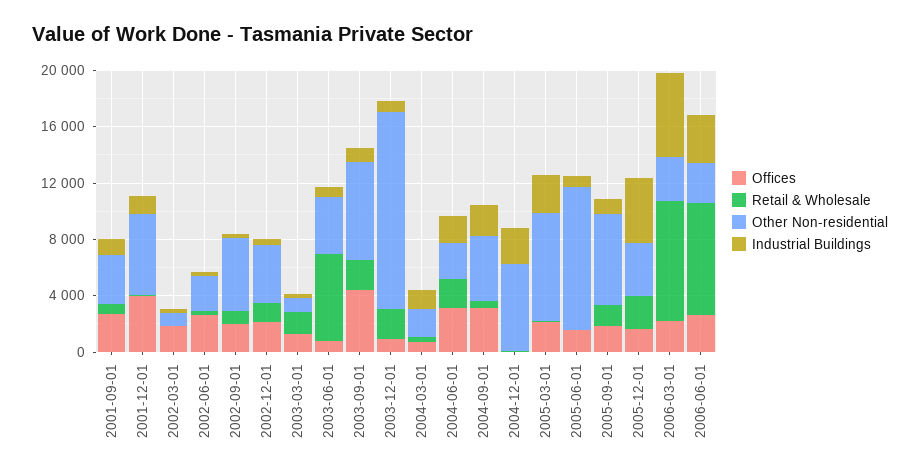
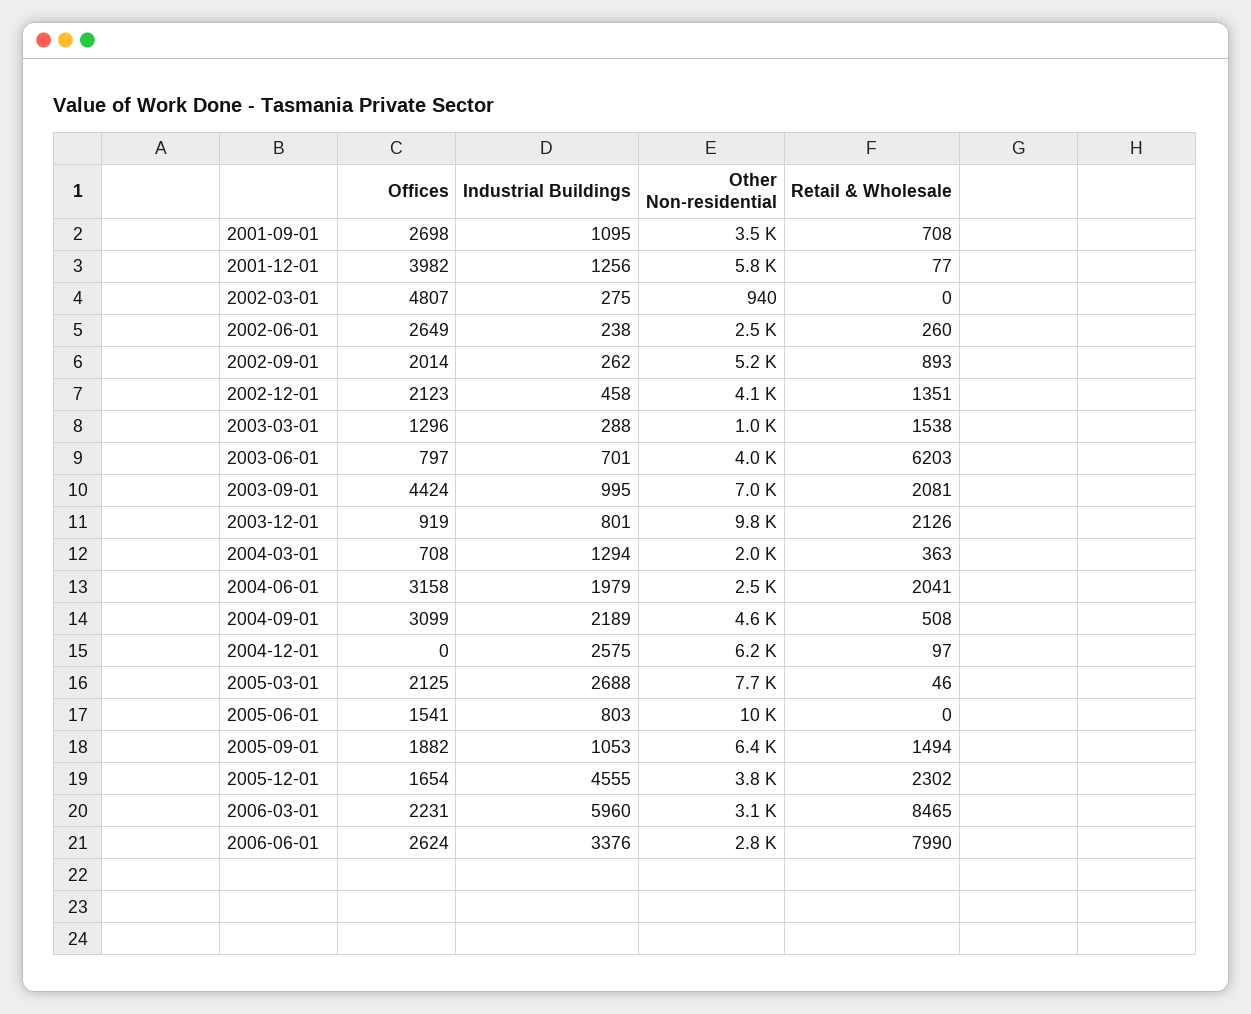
  {
    "Offices": {
      "2001-09-01": 2698,
      "2001-12-01": 3982,
-     "2002-03-01": 2000,
+     "2002-03-01": 4807,
      "2002-06-01": 2649,
      "2002-09-01": 2014,
      "2002-12-01": 2123,
      "2003-03-01": 1296,
      "2003-06-01": 797,
      "2003-09-01": 4424,
      "2003-12-01": 919,
      "2004-03-01": 708,
      "2004-06-01": 3158,
      "2004-09-01": 3099,
      "2004-12-01": 0,
      "2005-03-01": 2125,
      "2005-06-01": 1541,
      "2005-09-01": 1882,
      "2005-12-01": 1654,
      "2006-03-01": 2231,
      "2006-06-01": 2624
    },
    "Retail & Wholesale": {
      "2001-09-01": 708,
      "2001-12-01": 77,
      "2002-03-01": 0,
      "2002-06-01": 260,
      "2002-09-01": 893,
      "2002-12-01": 1351,
      "2003-03-01": 1538,
      "2003-06-01": 6203,
      "2003-09-01": 2081,
      "2003-12-01": 2126,
      "2004-03-01": 363,
      "2004-06-01": 2041,
      "2004-09-01": 508,
      "2004-12-01": 97,
      "2005-03-01": 46,
      "2005-06-01": 0,
      "2005-09-01": 1494,
      "2005-12-01": 2302,
      "2006-03-01": 8465,
      "2006-06-01": 7990
    },
    "Other Non-residential": {
      "2001-09-01": 3500,
      "2001-12-01": 5800,
      "2002-03-01": 940,
      "2002-06-01": 2500,
      "2002-09-01": 5200,
      "2002-12-01": 4100,
      "2003-03-01": 1000,
      "2003-06-01": 4000,
      "2003-09-01": 7000,
-     "2003-12-01": 14000,
+     "2003-12-01": 9800,
      "2004-03-01": 2000,
      "2004-06-01": 2500,
      "2004-09-01": 4600,
      "2004-12-01": 6200,
      "2005-03-01": 7700,
      "2005-06-01": 10000,
      "2005-09-01": 6400,
      "2005-12-01": 3800,
      "2006-03-01": 3100,
      "2006-06-01": 2800
    },
    "Industrial Buildings": {
      "2001-09-01": 1095,
      "2001-12-01": 1256,
      "2002-03-01": 275,
      "2002-06-01": 238,
      "2002-09-01": 262,
      "2002-12-01": 458,
      "2003-03-01": 288,
      "2003-06-01": 701,
      "2003-09-01": 995,
      "2003-12-01": 801,
      "2004-03-01": 1294,
      "2004-06-01": 1979,
      "2004-09-01": 2189,
      "2004-12-01": 2575,
      "2005-03-01": 2688,
      "2005-06-01": 803,
      "2005-09-01": 1053,
      "2005-12-01": 4555,
      "2006-03-01": 5960,
      "2006-06-01": 3376
    }
  }

